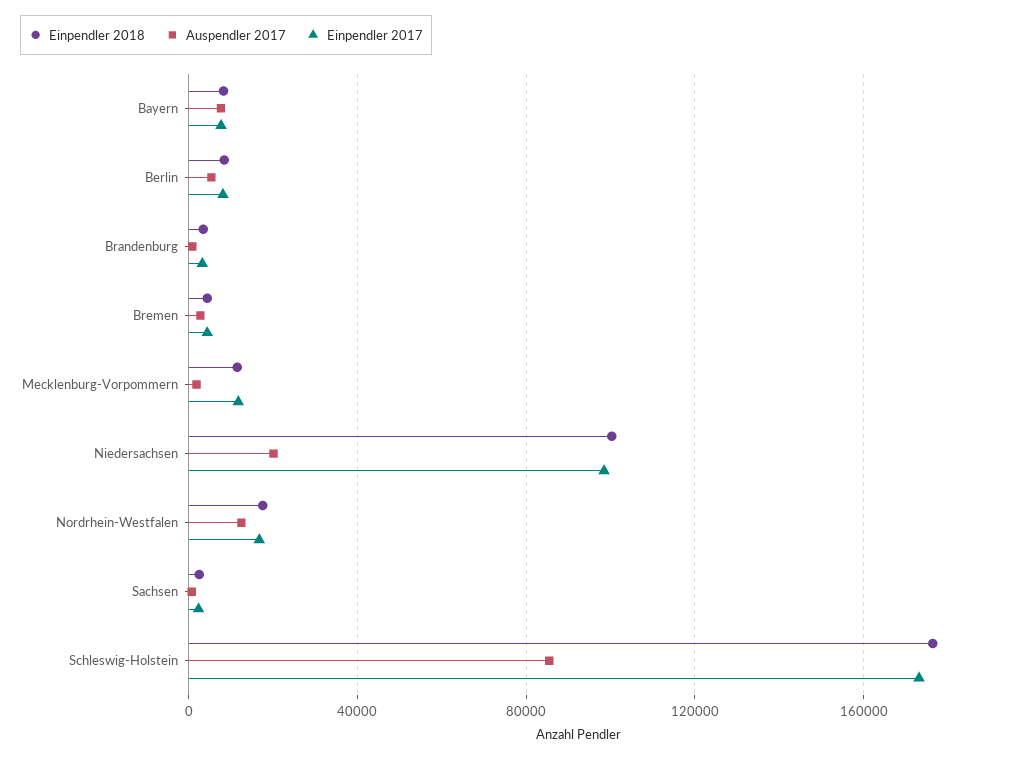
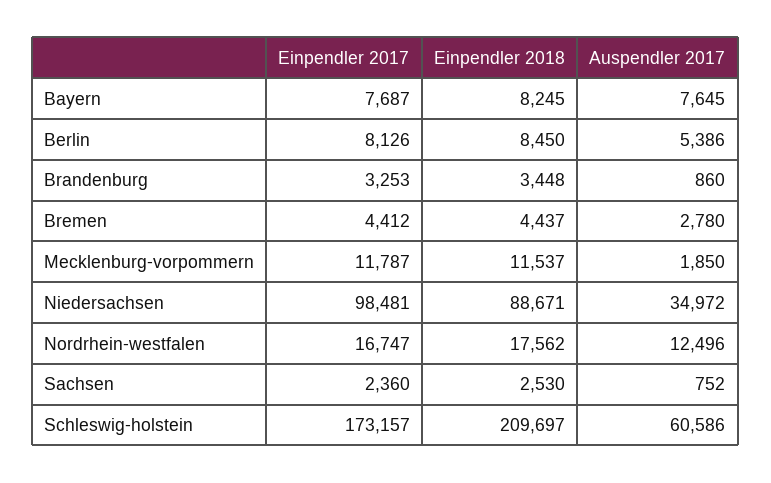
  {
    "Einpendler 2018": {
      "Bayern": 8245,
      "Berlin": 8450,
      "Brandenburg": 3448,
      "Bremen": 4437,
      "Mecklenburg-Vorpommern": 11537,
-     "Niedersachsen": 100000,
+     "Niedersachsen": 88671,
      "Nordrhein-Westfalen": 17562,
      "Sachsen": 2530,
-     "Schleswig-Holstein": 175000
+     "Schleswig-Holstein": 209697
    },
    "Auspendler 2017": {
      "Bayern": 7645,
      "Berlin": 5386,
      "Brandenburg": 860,
      "Bremen": 2780,
      "Mecklenburg-Vorpommern": 1850,
-     "Niedersachsen": 20000,
+     "Niedersachsen": 34972,
      "Nordrhein-Westfalen": 12496,
      "Sachsen": 752,
-     "Schleswig-Holstein": 85000
+     "Schleswig-Holstein": 60586
    },
    "Einpendler 2017": {
      "Bayern": 7687,
      "Berlin": 8126,
      "Brandenburg": 3253,
      "Bremen": 4412,
      "Mecklenburg-Vorpommern": 11787,
      "Niedersachsen": 98481,
      "Nordrhein-Westfalen": 16747,
      "Sachsen": 2360,
      "Schleswig-Holstein": 173157
    }
  }

